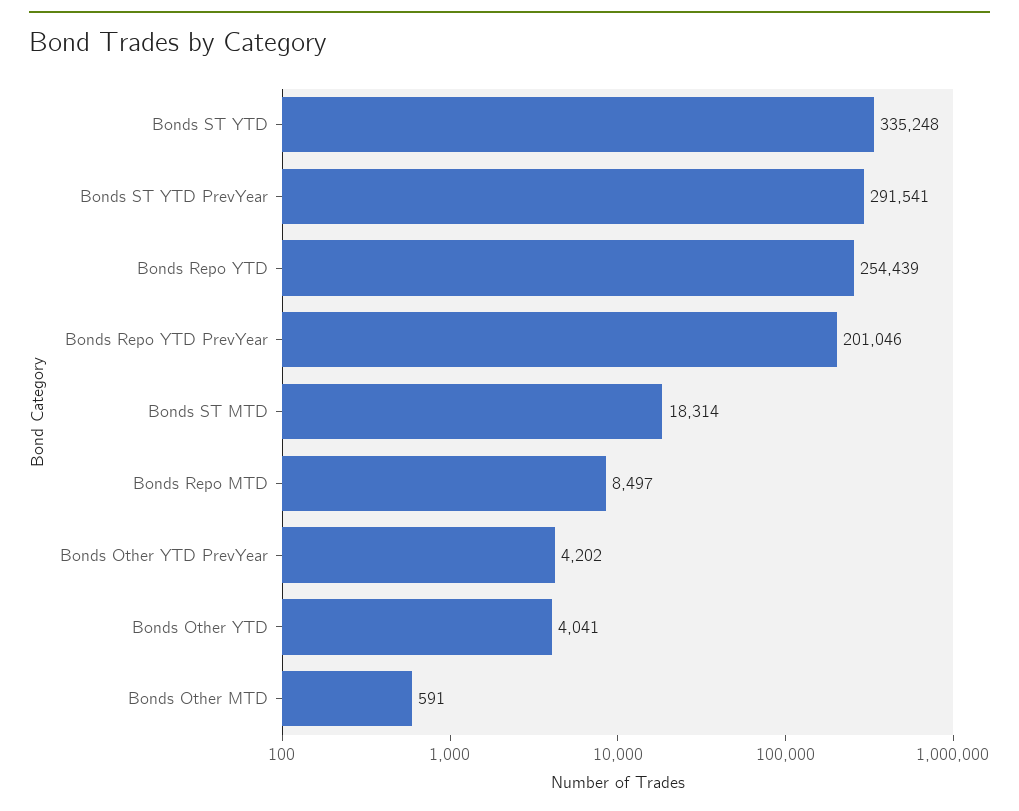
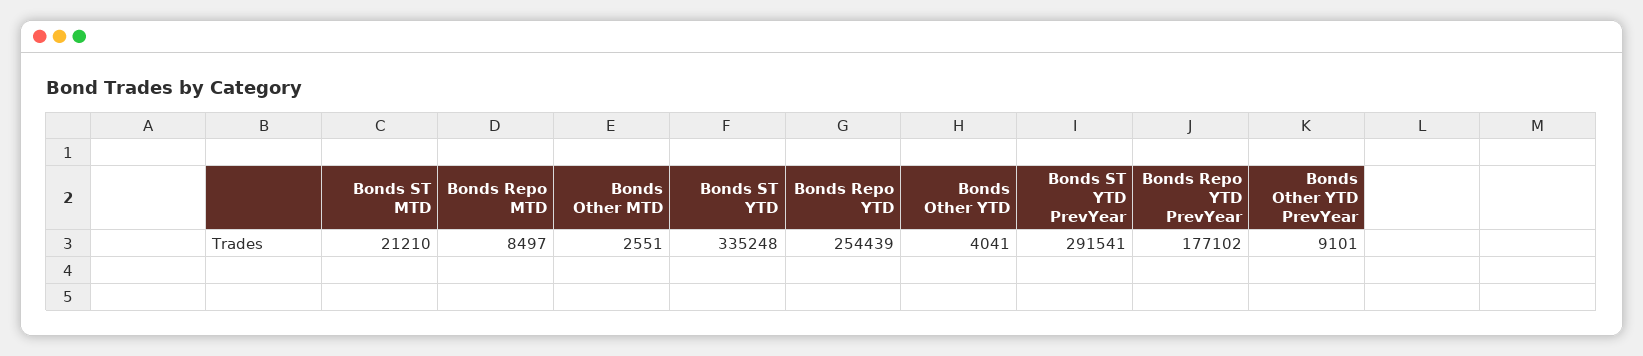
  {
    "Bonds ST YTD": 335248,
    "Bonds ST YTD PrevYear": 291541,
    "Bonds Repo YTD": 254439,
-   "Bonds Repo YTD PrevYear": 201046,
+   "Bonds Repo YTD PrevYear": 177102,
-   "Bonds ST MTD": 18314,
+   "Bonds ST MTD": 21210,
    "Bonds Repo MTD": 8497,
-   "Bonds Other YTD PrevYear": 4202,
+   "Bonds Other YTD PrevYear": 9101,
    "Bonds Other YTD": 4041,
-   "Bonds Other MTD": 591
+   "Bonds Other MTD": 2551
  }

